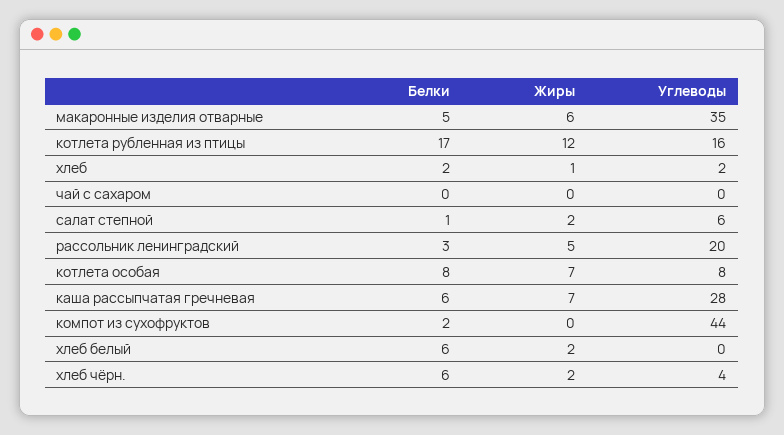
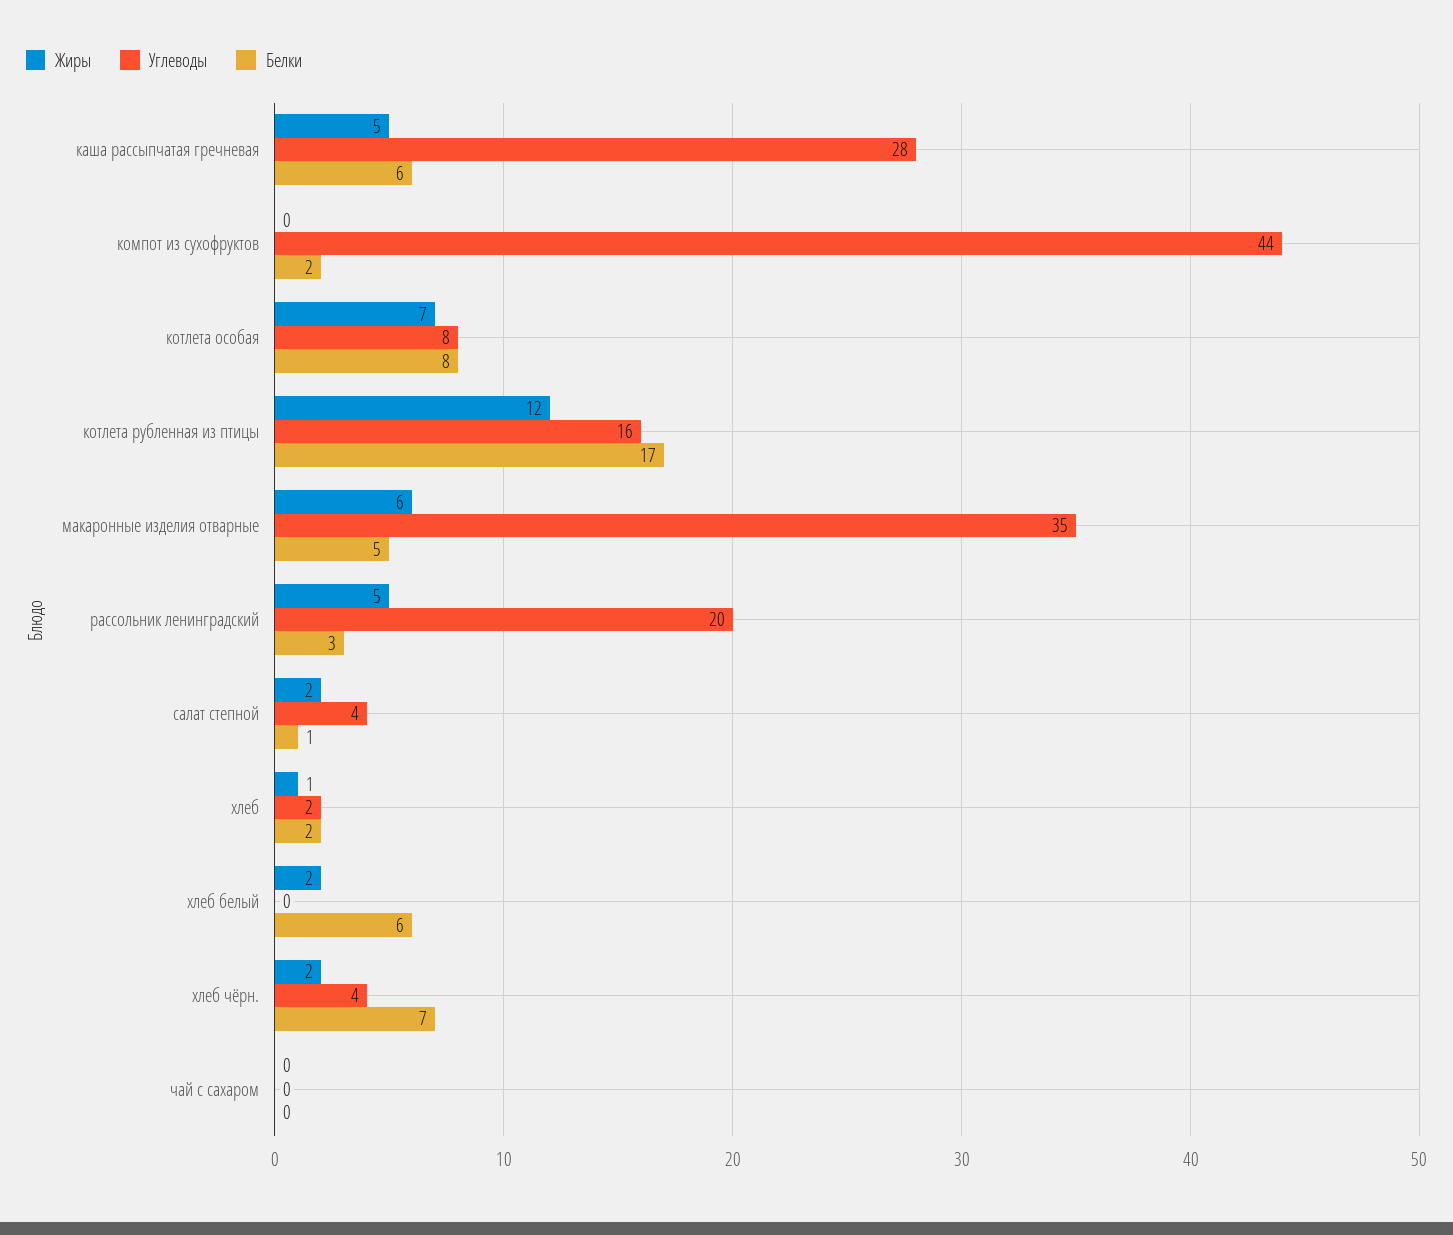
  {
    "Белки": {
      "макаронные изделия отварные": 5,
      "котлета рубленная из птицы": 17,
      "хлеб": 2,
      "чай с сахаром": 0,
      "салат степной": 1,
      "рассольник ленинградский": 3,
      "котлета особая": 8,
      "каша рассыпчатая гречневая": 6,
      "компот из сухофруктов": 2,
      "хлеб белый": 6,
-     "хлеб чёрн.": 6
+     "хлеб чёрн.": 7
    },
    "Жиры": {
      "макаронные изделия отварные": 6,
      "котлета рубленная из птицы": 12,
      "хлеб": 1,
      "чай с сахаром": 0,
      "салат степной": 2,
      "рассольник ленинградский": 5,
      "котлета особая": 7,
-     "каша рассыпчатая гречневая": 7,
+     "каша рассыпчатая гречневая": 5,
      "компот из сухофруктов": 0,
      "хлеб белый": 2,
      "хлеб чёрн.": 2
    },
    "Углеводы": {
      "макаронные изделия отварные": 35,
      "котлета рубленная из птицы": 16,
      "хлеб": 2,
      "чай с сахаром": 0,
-     "салат степной": 6,
+     "салат степной": 4,
      "рассольник ленинградский": 20,
      "котлета особая": 8,
      "каша рассыпчатая гречневая": 28,
      "компот из сухофруктов": 44,
      "хлеб белый": 0,
      "хлеб чёрн.": 4
    }
  }

